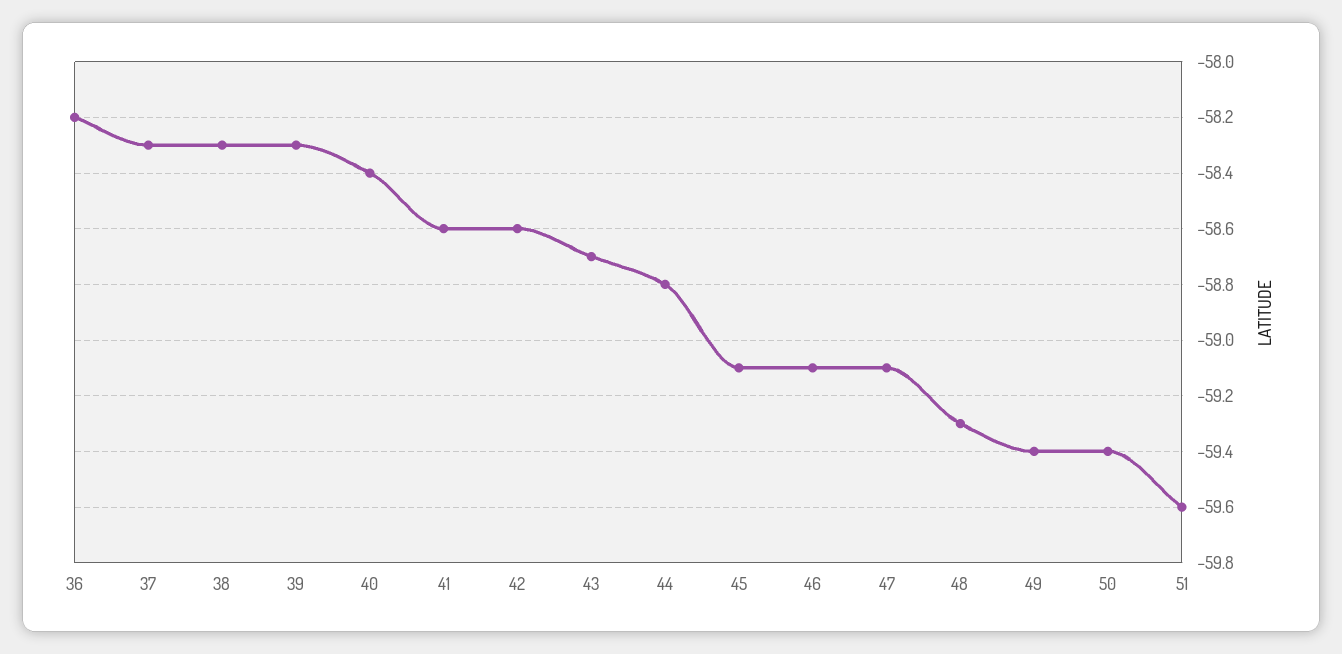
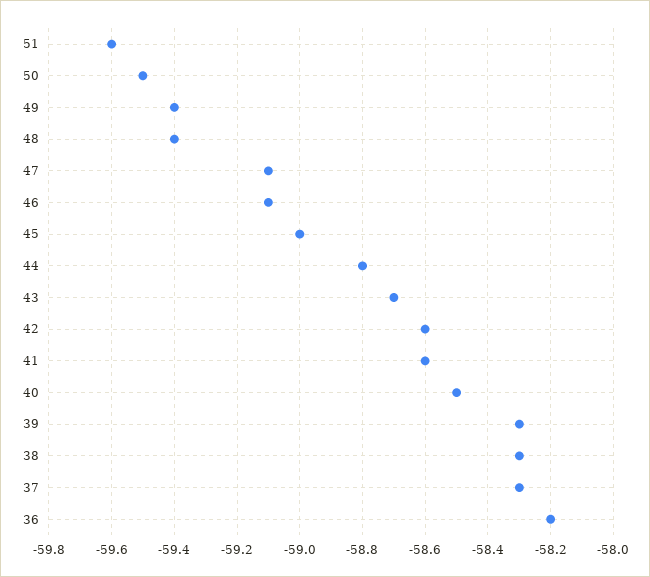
  {
    "36": -58.2,
    "37": -58.3,
    "38": -58.3,
    "39": -58.3,
-   "40": -58.4,
+   "40": -58.5,
    "41": -58.6,
    "42": -58.6,
    "43": -58.7,
    "44": -58.8,
-   "45": -59.1,
+   "45": -59,
    "46": -59.1,
    "47": -59.1,
-   "48": -59.3,
+   "48": -59.4,
    "49": -59.4,
-   "50": -59.4,
+   "50": -59.5,
    "51": -59.6
  }

